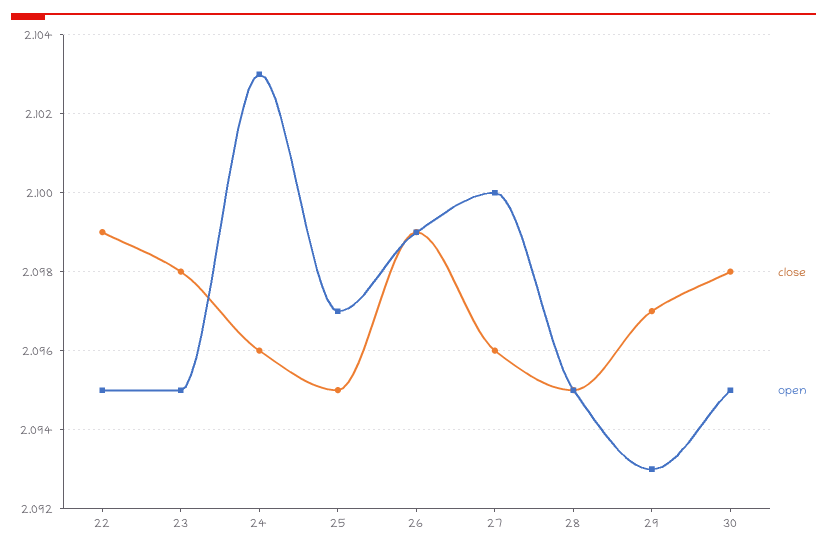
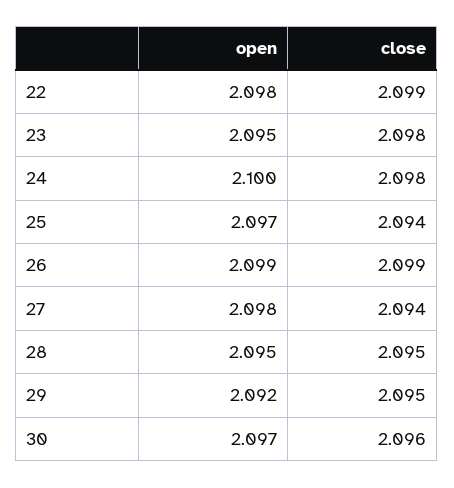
  {
    "close": {
      "22": 2.099,
      "23": 2.098,
-     "24": 2.096,
+     "24": 2.098,
-     "25": 2.095,
+     "25": 2.094,
      "26": 2.099,
-     "27": 2.096,
+     "27": 2.094,
      "28": 2.095,
-     "29": 2.097,
+     "29": 2.095,
-     "30": 2.098
+     "30": 2.096
    },
    "open": {
-     "22": 2.095,
+     "22": 2.098,
      "23": 2.095,
-     "24": 2.103,
+     "24": 2.1,
      "25": 2.097,
      "26": 2.099,
-     "27": 2.1,
+     "27": 2.098,
      "28": 2.095,
-     "29": 2.093,
+     "29": 2.092,
-     "30": 2.095
+     "30": 2.097
    }
  }

